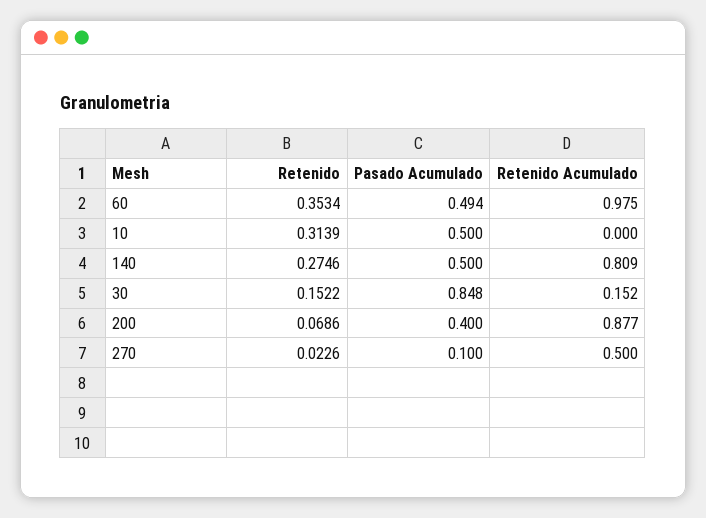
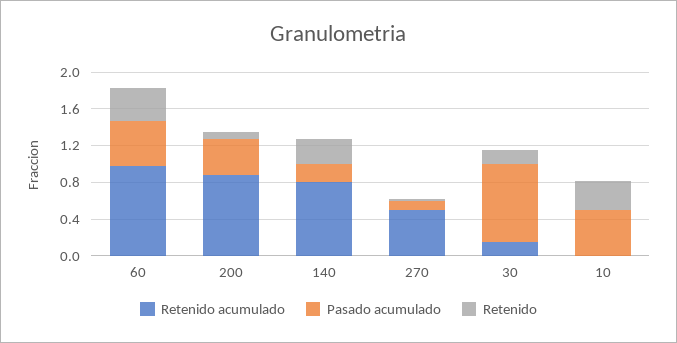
  {
    "Retenido": {
      "60": 0.3534,
      "10": 0.3139,
      "140": 0.2746,
      "30": 0.1522,
      "200": 0.0686,
      "270": 0.0226
    },
    "Pasado Acumulado": {
      "60": 0.494,
      "10": 0.5,
-     "140": 0.5,
+     "140": 0.2,
      "30": 0.848,
      "200": 0.4,
      "270": 0.1
    },
    "Retenido Acumulado": {
      "60": 0.975,
      "10": 0,
      "140": 0.809,
      "30": 0.152,
      "200": 0.877,
      "270": 0.5
    }
  }

